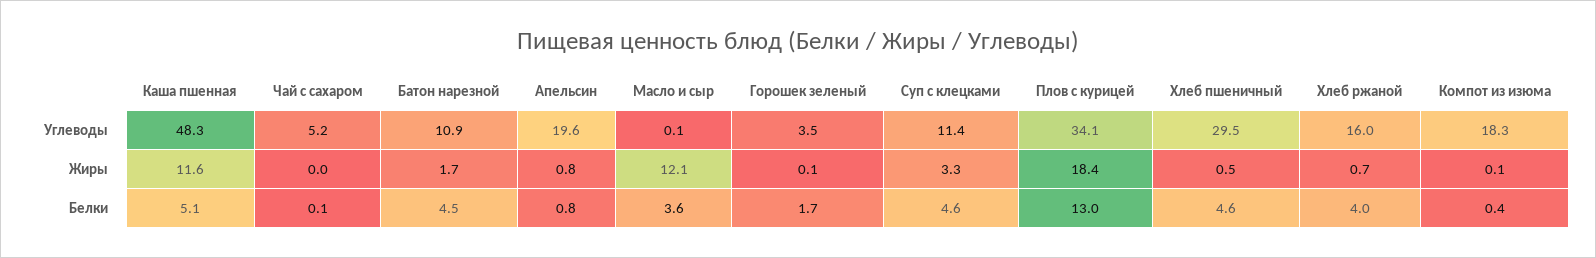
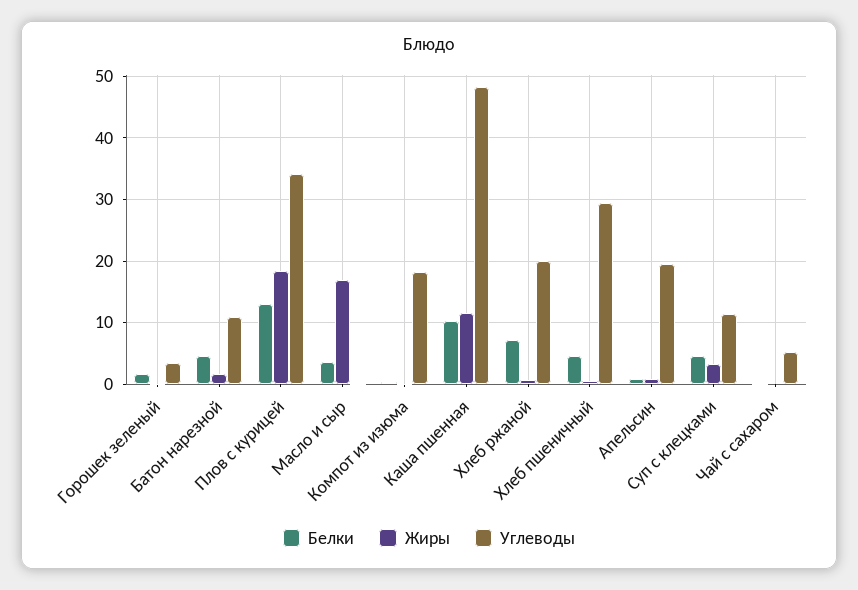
  {
    "Углеводы": {
      "Каша пшенная": 48.3,
      "Чай с сахаром": 5.2,
      "Батон нарезной": 10.9,
      "Апельсин": 19.6,
      "Масло и сыр": 0.1,
      "Горошек зеленый": 3.5,
      "Суп с клецками": 11.4,
      "Плов с курицей": 34.1,
      "Хлеб пшеничный": 29.5,
-     "Хлеб ржаной": 16,
+     "Хлеб ржаной": 20,
      "Компот из изюма": 18.3
    },
    "Жиры": {
      "Каша пшенная": 11.6,
      "Чай с сахаром": 0,
      "Батон нарезной": 1.7,
      "Апельсин": 0.8,
-     "Масло и сыр": 12.1,
+     "Масло и сыр": 17,
      "Горошек зеленый": 0.1,
      "Суп с клецками": 3.3,
      "Плов с курицей": 18.4,
      "Хлеб пшеничный": 0.5,
      "Хлеб ржаной": 0.7,
      "Компот из изюма": 0.1
    },
    "Белки": {
-     "Каша пшенная": 5.1,
+     "Каша пшенная": 10,
      "Чай с сахаром": 0.1,
      "Батон нарезной": 4.5,
      "Апельсин": 0.8,
      "Масло и сыр": 3.6,
      "Горошек зеленый": 1.7,
      "Суп с клецками": 4.6,
      "Плов с курицей": 13,
      "Хлеб пшеничный": 4.6,
-     "Хлеб ржаной": 4,
+     "Хлеб ржаной": 7,
      "Компот из изюма": 0.4
    }
  }

